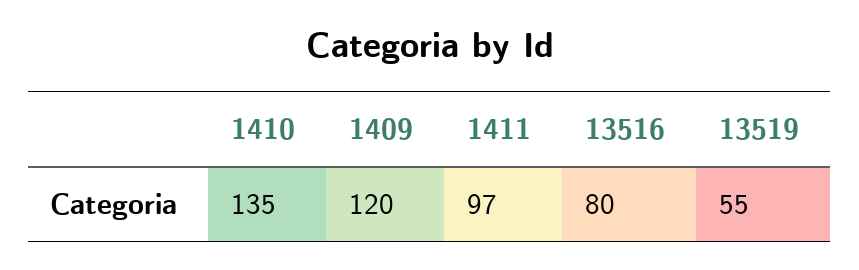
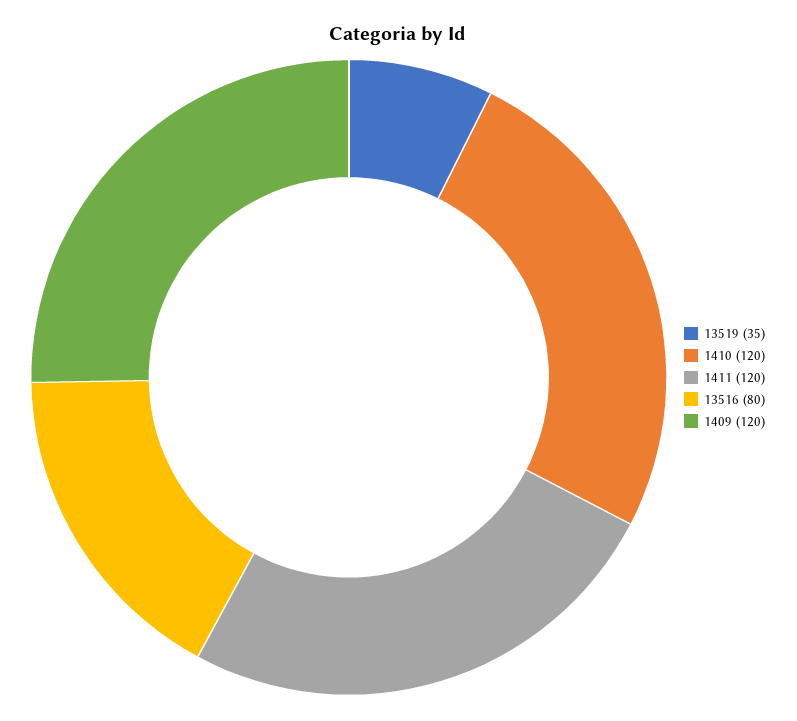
  {
-   "1410": 135,
+   "1410": 120,
    "1409": 120,
-   "1411": 97,
+   "1411": 120,
    "13516": 80,
-   "13519": 55
+   "13519": 35
  }

